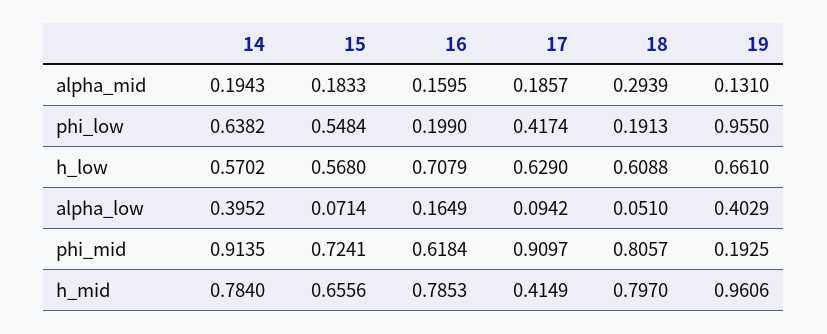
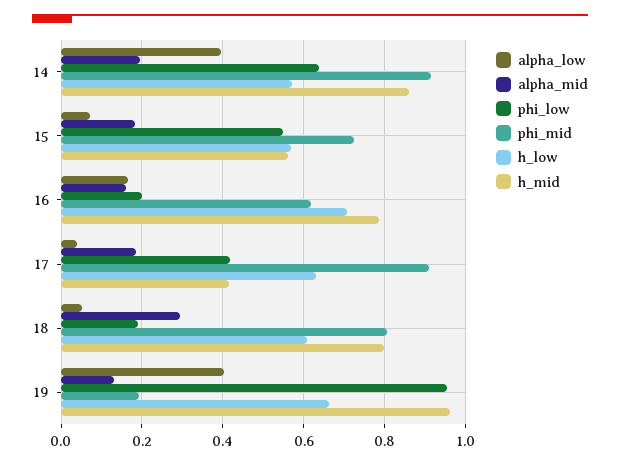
  {
    "alpha_mid": {
      "14": 0.1943,
      "15": 0.1833,
      "16": 0.1595,
      "17": 0.1857,
      "18": 0.2939,
      "19": 0.131
    },
    "phi_low": {
      "14": 0.6382,
      "15": 0.5484,
      "16": 0.199,
      "17": 0.4174,
      "18": 0.1913,
      "19": 0.955
    },
    "h_low": {
      "14": 0.5702,
      "15": 0.568,
      "16": 0.7079,
      "17": 0.629,
      "18": 0.6088,
      "19": 0.661
    },
    "alpha_low": {
      "14": 0.3952,
      "15": 0.0714,
      "16": 0.1649,
-     "17": 0.0942,
+     "17": 0.04,
      "18": 0.051,
      "19": 0.4029
    },
    "phi_mid": {
      "14": 0.9135,
      "15": 0.7241,
      "16": 0.6184,
      "17": 0.9097,
      "18": 0.8057,
      "19": 0.1925
    },
    "h_mid": {
-     "14": 0.784,
+     "14": 0.86,
-     "15": 0.6556,
+     "15": 0.56,
      "16": 0.7853,
      "17": 0.4149,
      "18": 0.797,
      "19": 0.9606
    }
  }

